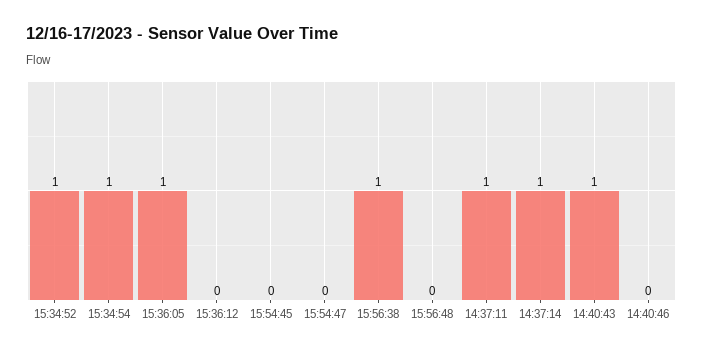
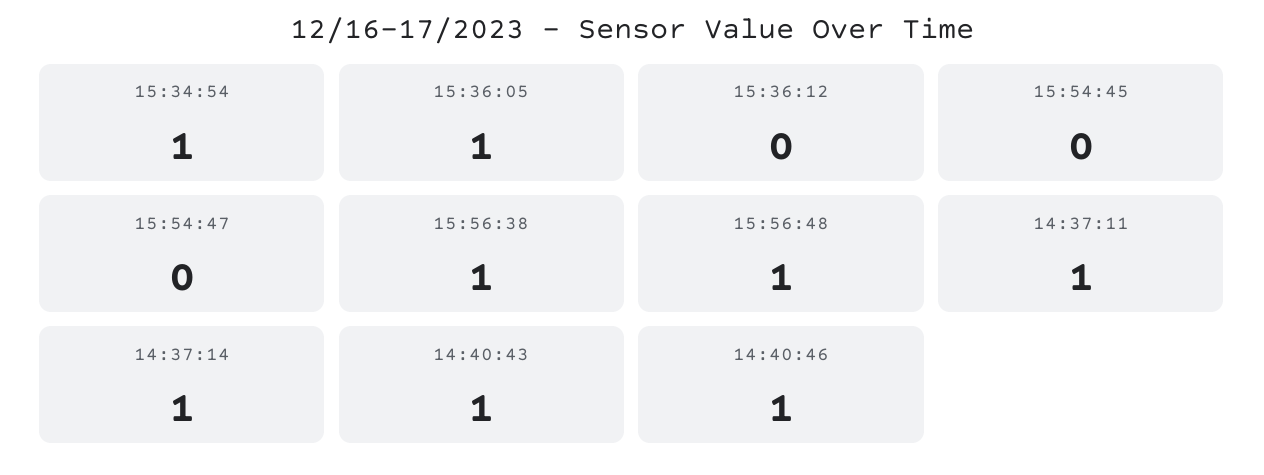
  {
-   "15:34:52": 1,
    "15:34:54": 1,
    "15:36:05": 1,
    "15:36:12": 0,
    "15:54:45": 0,
    "15:54:47": 0,
    "15:56:38": 1,
-   "15:56:48": 0,
+   "15:56:48": 1,
    "14:37:11": 1,
    "14:37:14": 1,
    "14:40:43": 1,
-   "14:40:46": 0
+   "14:40:46": 1
  }

